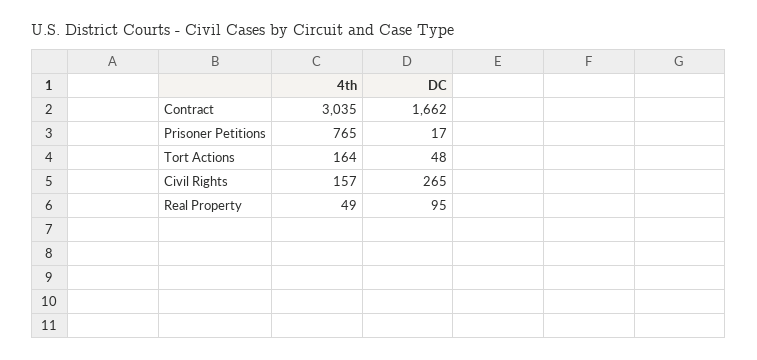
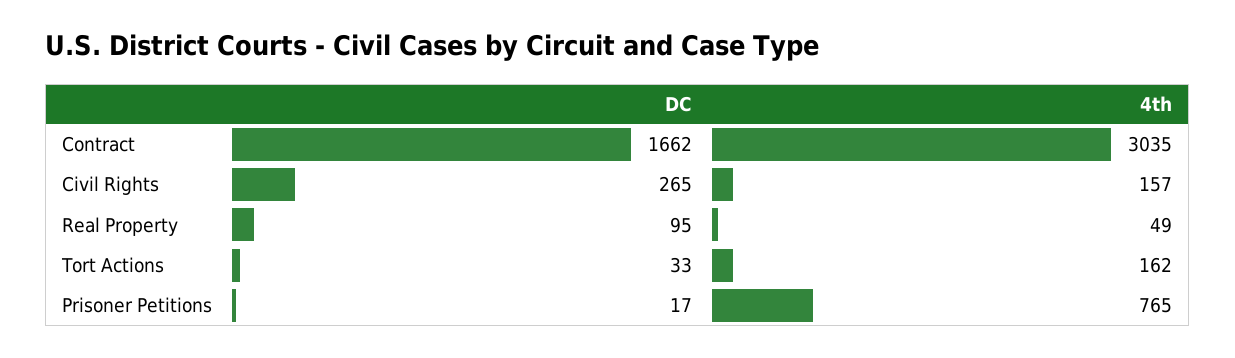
  {
    "4th": {
      "Contract": 3035,
      "Prisoner Petitions": 765,
-     "Tort Actions": 164,
+     "Tort Actions": 162,
      "Civil Rights": 157,
      "Real Property": 49
    },
    "DC": {
      "Contract": 1662,
      "Prisoner Petitions": 17,
-     "Tort Actions": 48,
+     "Tort Actions": 33,
      "Civil Rights": 265,
      "Real Property": 95
    }
  }

